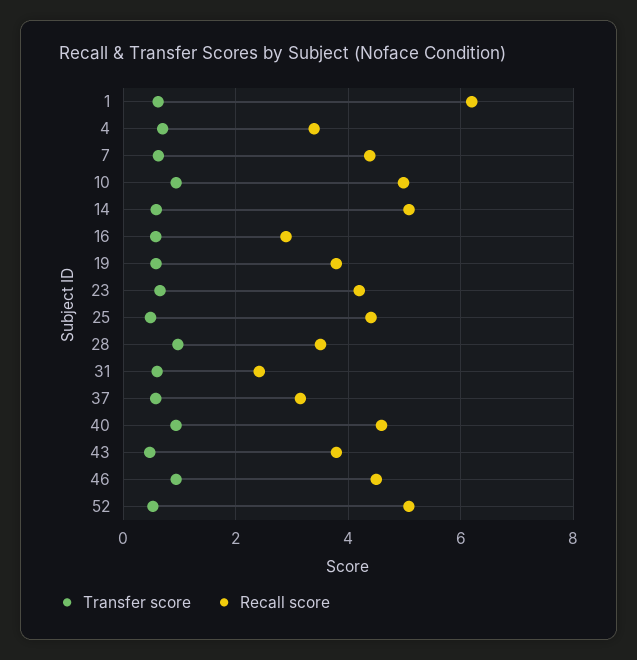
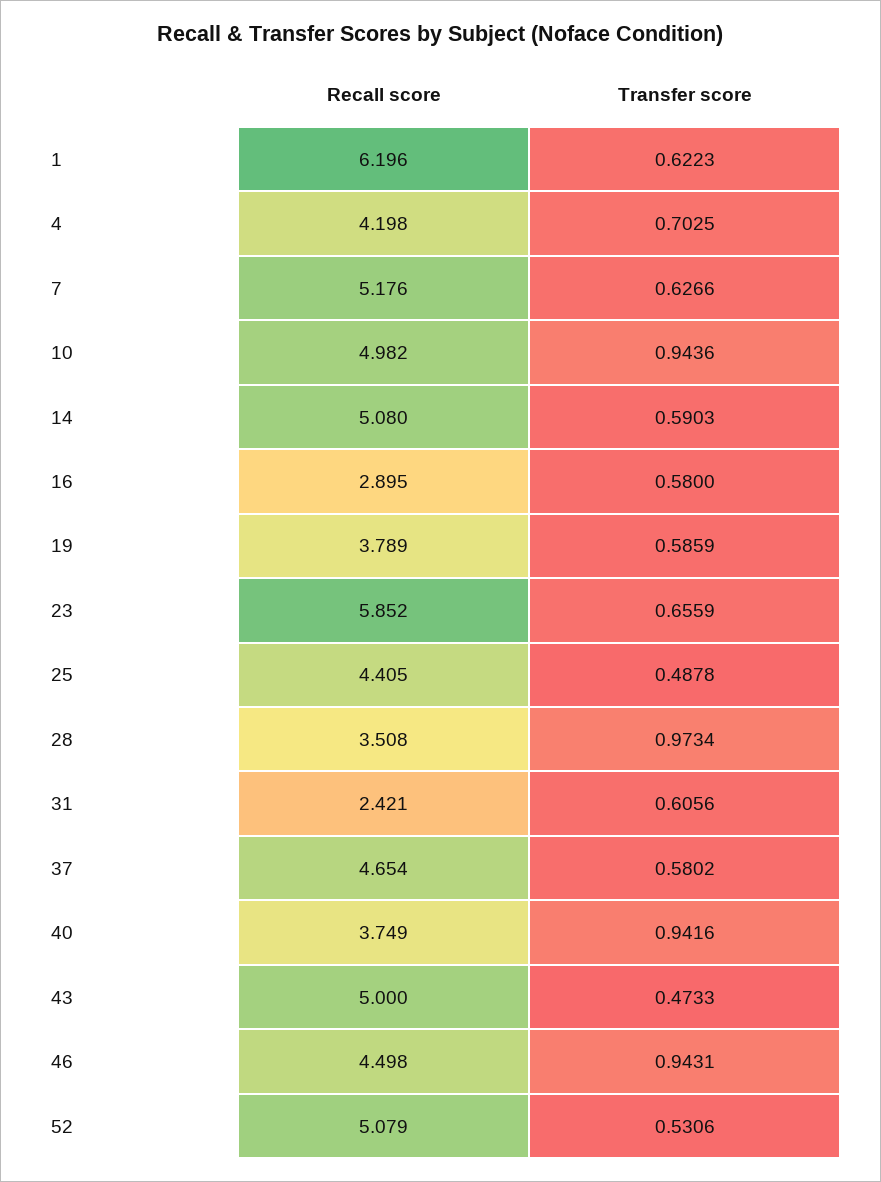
  {
    "Transfer score": {
      "1": 0.6223,
      "4": 0.7025,
      "7": 0.6266,
      "10": 0.9436,
      "14": 0.5903,
      "16": 0.58,
      "19": 0.5859,
      "23": 0.6559,
      "25": 0.4878,
      "28": 0.9734,
      "31": 0.6056,
      "37": 0.5802,
      "40": 0.9416,
      "43": 0.4733,
      "46": 0.9431,
      "52": 0.5306
    },
    "Recall score": {
      "1": 6.196,
-     "4": 3.4,
+     "4": 4.198,
-     "7": 4.4,
+     "7": 5.176,
      "10": 4.982,
      "14": 5.08,
      "16": 2.895,
      "19": 3.789,
-     "23": 4.2,
+     "23": 5.852,
      "25": 4.405,
      "28": 3.508,
      "31": 2.421,
-     "37": 3.2,
+     "37": 4.654,
-     "40": 4.6,
+     "40": 3.749,
-     "43": 3.8,
+     "43": 5,
      "46": 4.498,
      "52": 5.079
    }
  }

